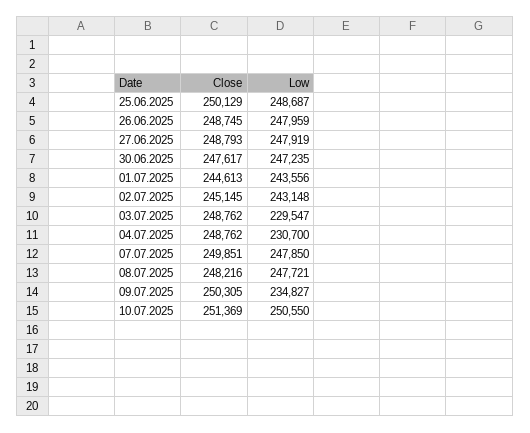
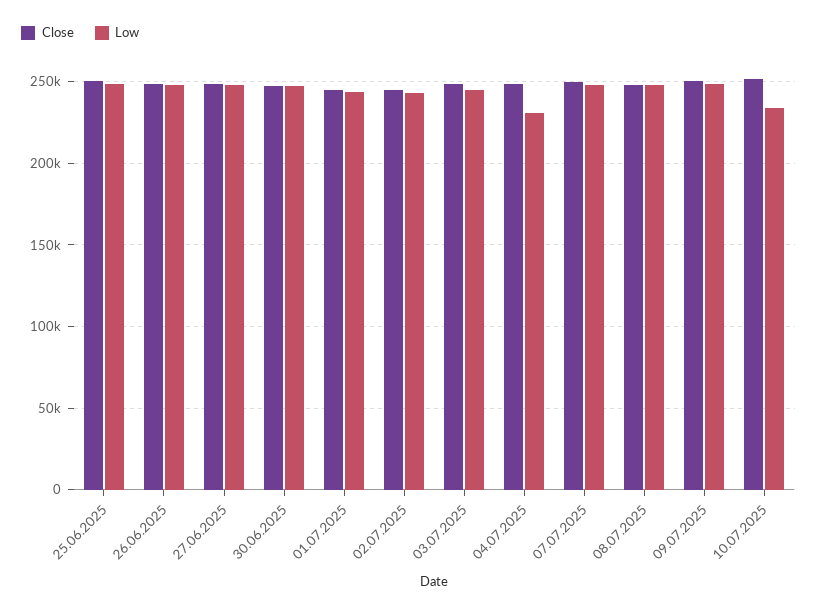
  {
    "Close": {
      "25.06.2025": 250129,
      "26.06.2025": 248745,
      "27.06.2025": 248793,
      "30.06.2025": 247617,
      "01.07.2025": 244613,
      "02.07.2025": 245145,
      "03.07.2025": 248762,
      "04.07.2025": 248762,
      "07.07.2025": 249851,
      "08.07.2025": 248216,
      "09.07.2025": 250305,
      "10.07.2025": 251369
    },
    "Low": {
      "25.06.2025": 248687,
      "26.06.2025": 247959,
      "27.06.2025": 247919,
      "30.06.2025": 247235,
      "01.07.2025": 243556,
      "02.07.2025": 243148,
-     "03.07.2025": 229547,
+     "03.07.2025": 245000,
      "04.07.2025": 230700,
      "07.07.2025": 247850,
      "08.07.2025": 247721,
-     "09.07.2025": 234827,
+     "09.07.2025": 250000,
-     "10.07.2025": 250550
+     "10.07.2025": 235000
    }
  }

